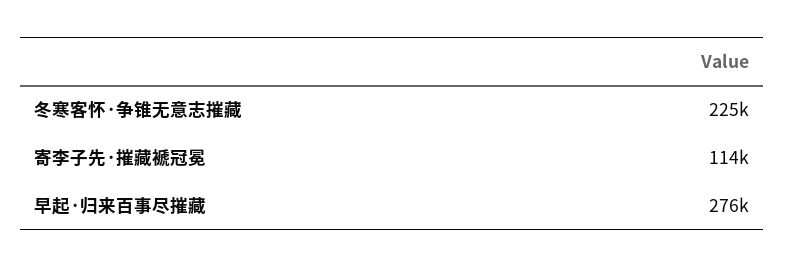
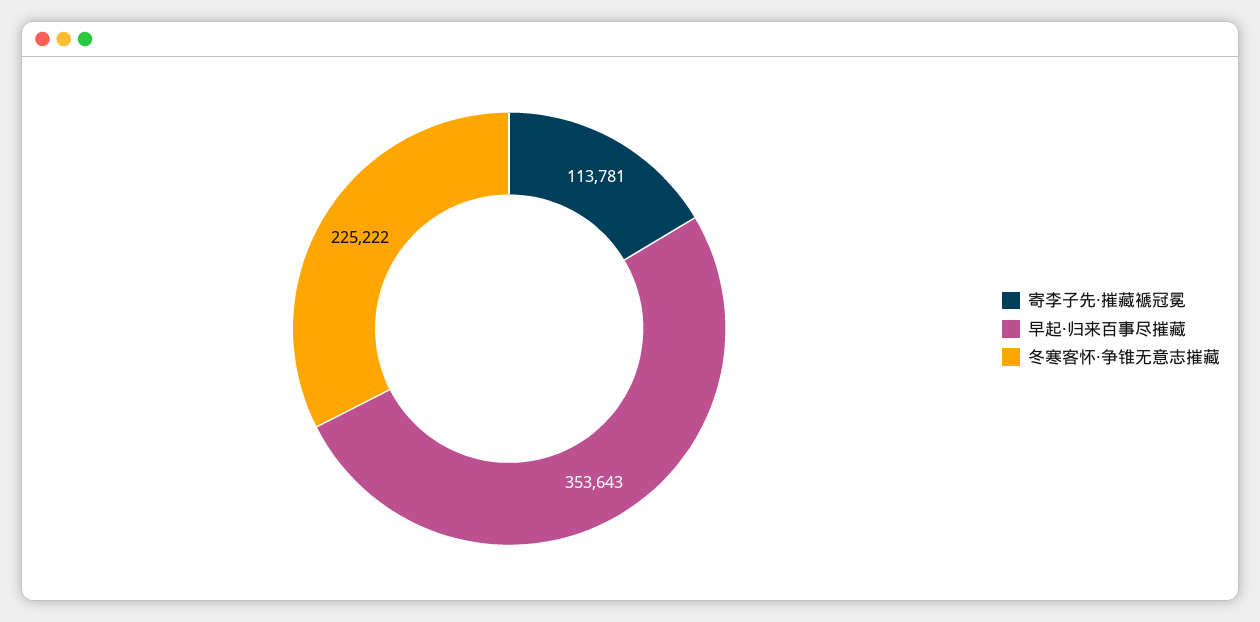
  {
    "冬寒客怀·争锥无意志摧藏": 225222,
    "寄李子先·摧藏褫冠冕": 113781,
-   "早起·归来百事尽摧藏": 276000
+   "早起·归来百事尽摧藏": 353643
  }

